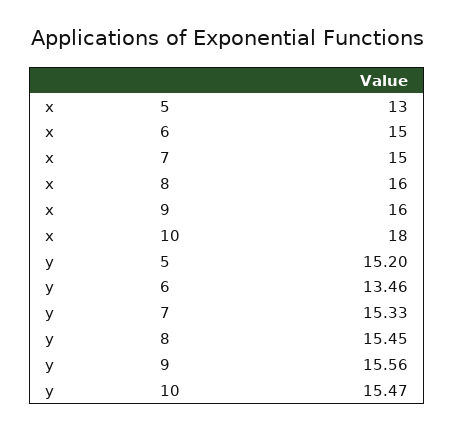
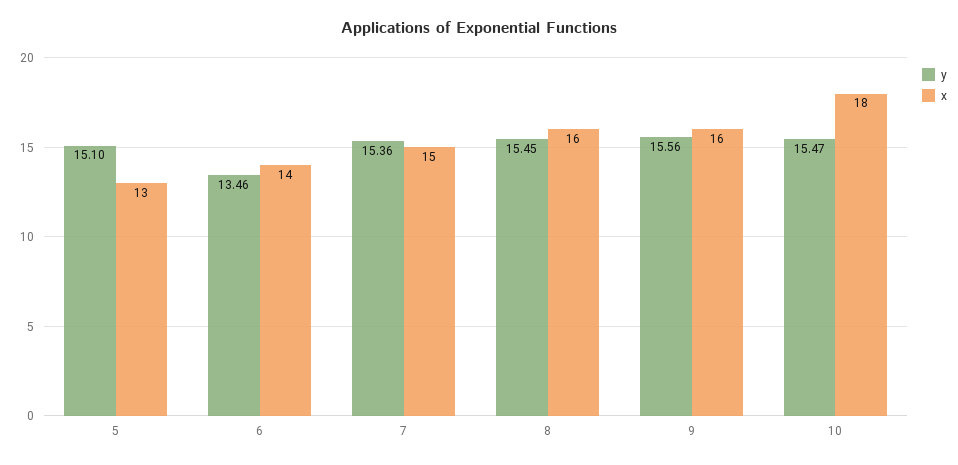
  {
    "x": {
      "5": 13,
-     "6": 15,
+     "6": 14,
      "7": 15,
      "8": 16,
      "9": 16,
      "10": 18
    },
    "y": {
-     "5": 15.2,
+     "5": 15.1,
      "6": 13.46,
-     "7": 15.33,
+     "7": 15.36,
      "8": 15.45,
      "9": 15.56,
      "10": 15.47
    }
  }

